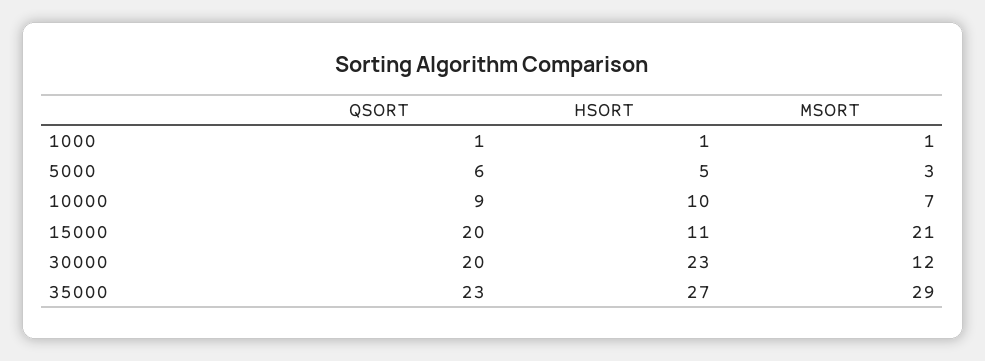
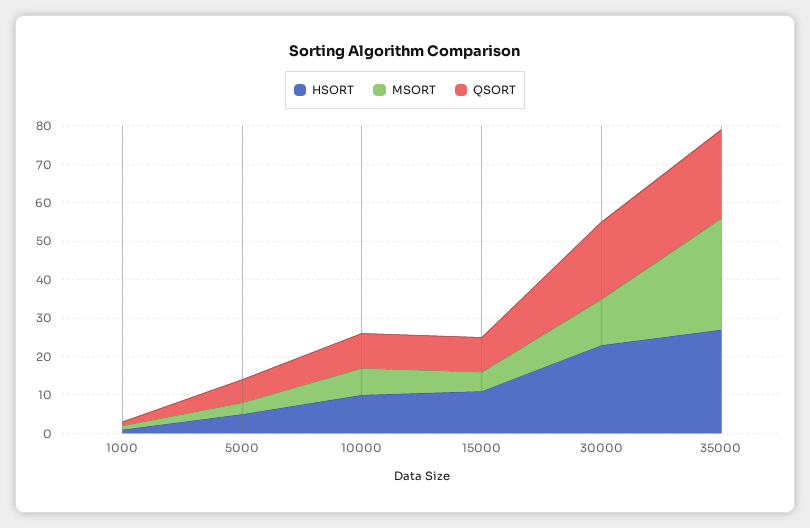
  {
    "QSORT": {
      "1000": 1,
      "5000": 6,
      "10000": 9,
-     "15000": 20,
+     "15000": 10,
      "30000": 20,
      "35000": 23
    },
    "HSORT": {
      "1000": 1,
      "5000": 5,
      "10000": 10,
      "15000": 11,
      "30000": 23,
      "35000": 27
    },
    "MSORT": {
      "1000": 1,
      "5000": 3,
      "10000": 7,
-     "15000": 21,
+     "15000": 5,
      "30000": 12,
      "35000": 29
    }
  }

